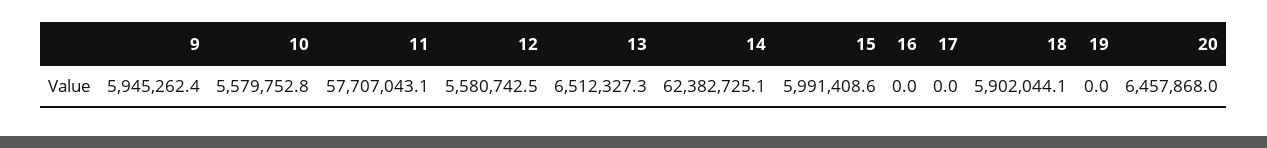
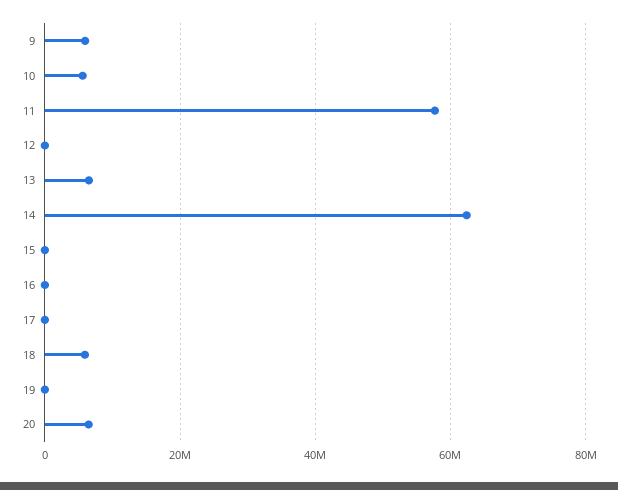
  {
    "9": 5945262.4,
    "10": 5579752.8,
    "11": 57707043.1,
-   "12": 5580742.5,
+   "12": 0,
    "13": 6512327.3,
    "14": 62382725.1,
-   "15": 5991408.6,
+   "15": 0,
    "16": 0,
    "17": 0,
    "18": 5902044.1,
    "19": 0,
    "20": 6457868
  }

